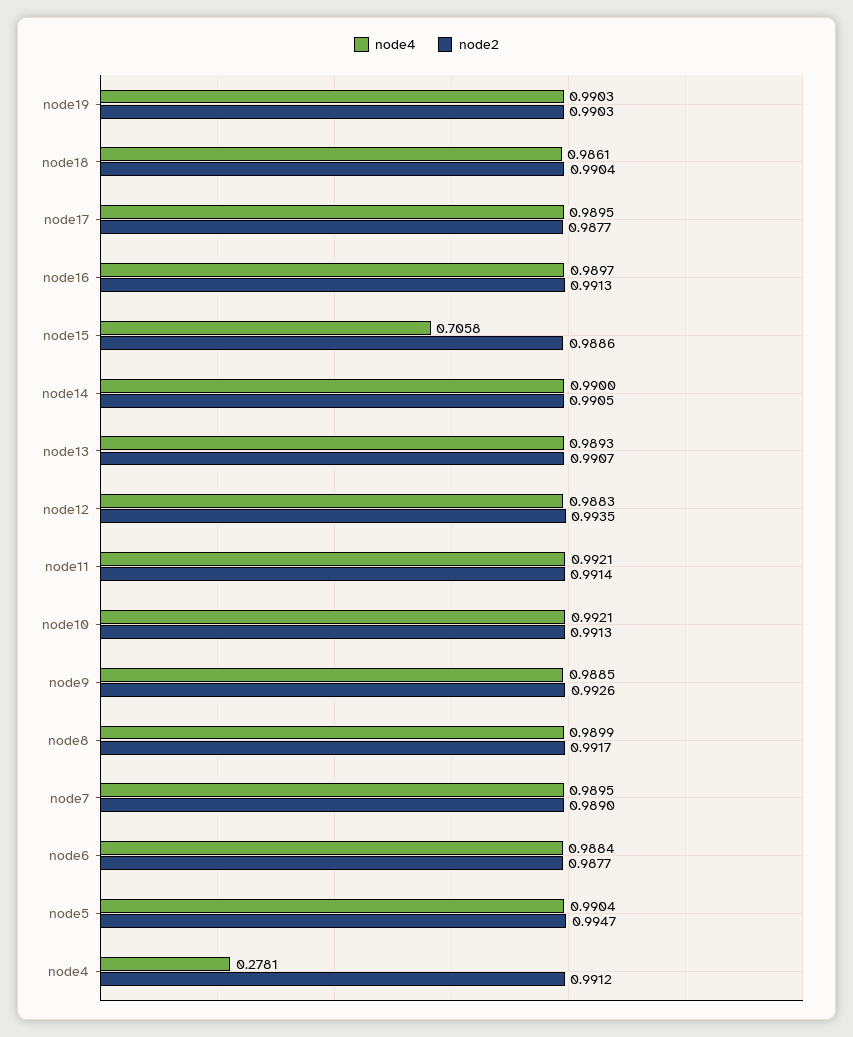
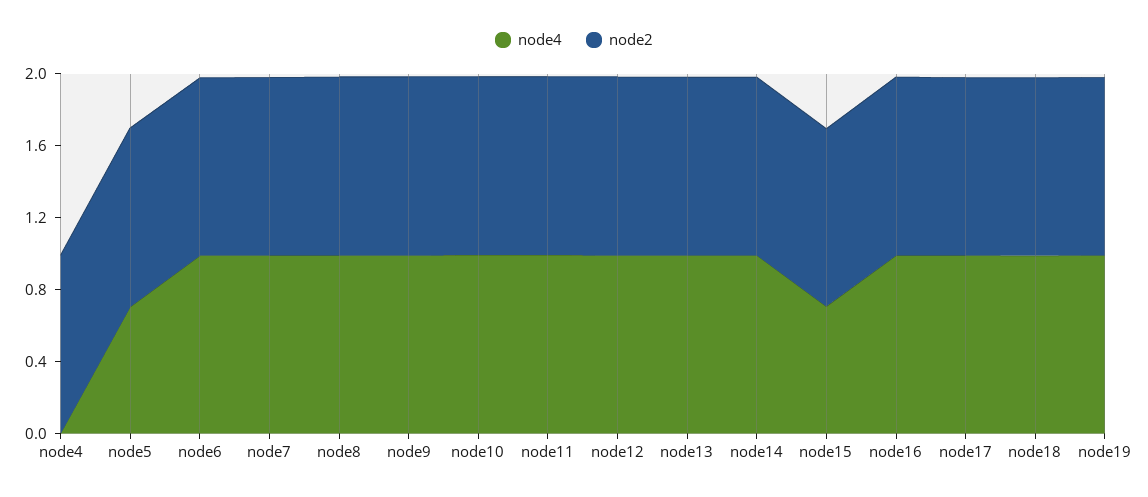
  {
    "node4": {
      "node19": 0.9903,
      "node18": 0.9861,
      "node17": 0.9895,
      "node16": 0.9897,
      "node15": 0.7058,
      "node14": 0.99,
      "node13": 0.9893,
      "node12": 0.9883,
      "node11": 0.9921,
      "node10": 0.9921,
      "node9": 0.9885,
      "node8": 0.9899,
      "node7": 0.9895,
      "node6": 0.9884,
-     "node5": 0.9904,
+     "node5": 0.7,
-     "node4": 0.2781
+     "node4": 0
    },
    "node2": {
      "node19": 0.9903,
      "node18": 0.9904,
      "node17": 0.9877,
      "node16": 0.9913,
      "node15": 0.9886,
      "node14": 0.9905,
      "node13": 0.9907,
      "node12": 0.9935,
      "node11": 0.9914,
      "node10": 0.9913,
      "node9": 0.9926,
      "node8": 0.9917,
      "node7": 0.989,
      "node6": 0.9877,
      "node5": 0.9947,
      "node4": 0.9912
    }
  }

